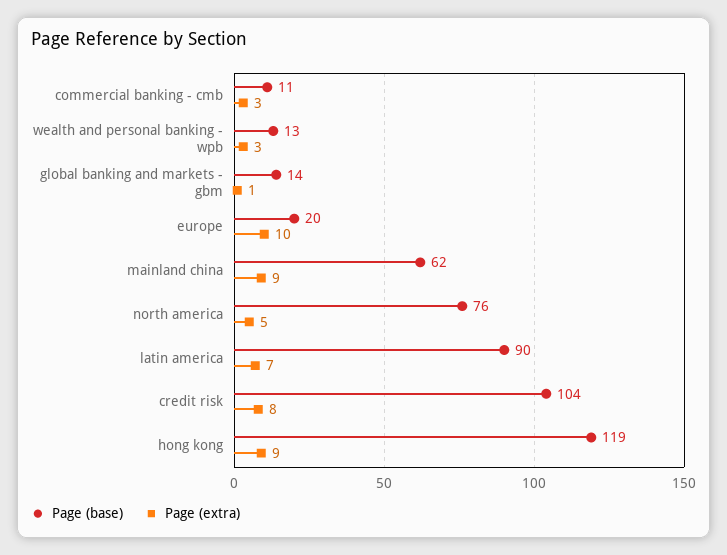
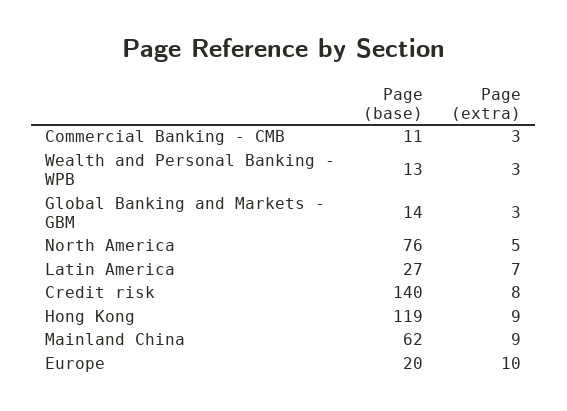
  {
    "Page (base)": {
      "commercial banking - cmb": 11,
      "wealth and personal banking - wpb": 13,
      "global banking and markets - gbm": 14,
      "europe": 20,
      "mainland china": 62,
      "north america": 76,
-     "latin america": 90,
+     "latin america": 27,
-     "credit risk": 104,
+     "credit risk": 140,
      "hong kong": 119
    },
    "Page (extra)": {
      "commercial banking - cmb": 3,
      "wealth and personal banking - wpb": 3,
-     "global banking and markets - gbm": 1,
+     "global banking and markets - gbm": 3,
      "europe": 10,
      "mainland china": 9,
      "north america": 5,
      "latin america": 7,
      "credit risk": 8,
      "hong kong": 9
    }
  }

